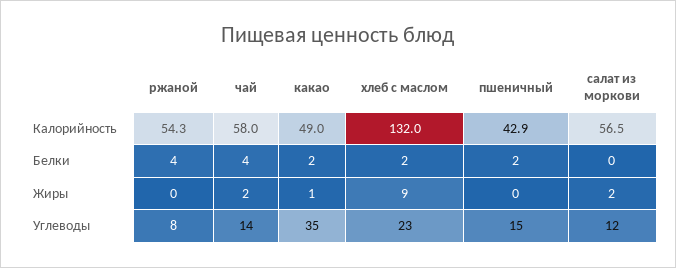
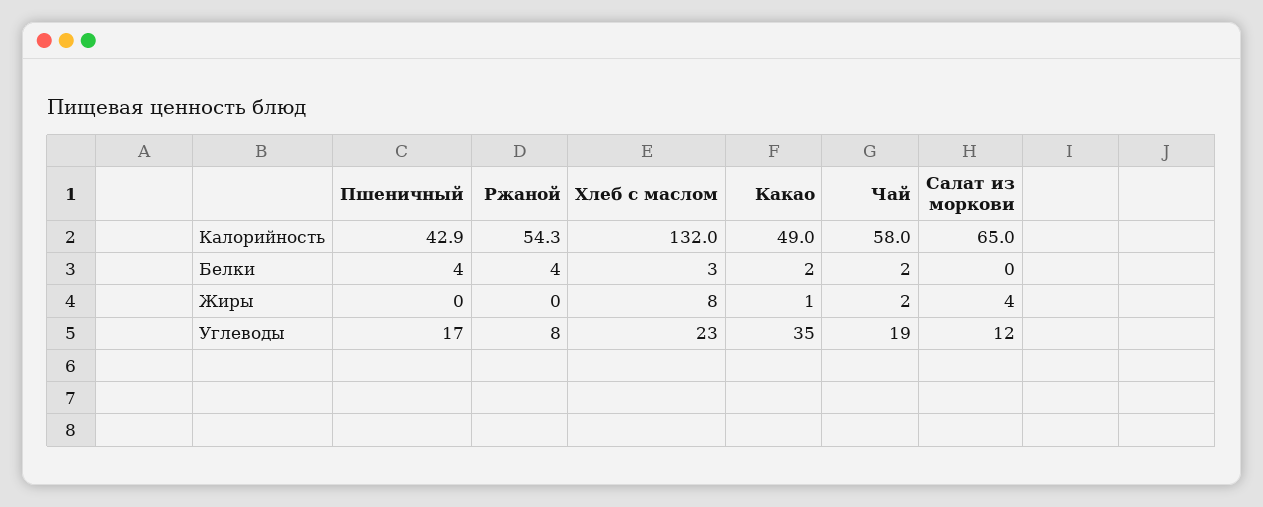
  {
    "ржаной": {
      "Калорийность": 54.3,
      "Белки": 4,
      "Жиры": 0,
      "Углеводы": 8
    },
    "чай": {
      "Калорийность": 58,
-     "Белки": 4,
+     "Белки": 2,
      "Жиры": 2,
-     "Углеводы": 14
+     "Углеводы": 19
    },
    "какао": {
      "Калорийность": 49,
      "Белки": 2,
      "Жиры": 1,
      "Углеводы": 35
    },
    "хлеб с маслом": {
      "Калорийность": 132,
-     "Белки": 2,
+     "Белки": 3,
-     "Жиры": 9,
+     "Жиры": 8,
      "Углеводы": 23
    },
    "пшеничный": {
      "Калорийность": 42.9,
-     "Белки": 2,
+     "Белки": 4,
      "Жиры": 0,
-     "Углеводы": 15
+     "Углеводы": 17
    },
    "салат из моркови": {
-     "Калорийность": 56.5,
+     "Калорийность": 65,
      "Белки": 0,
-     "Жиры": 2,
+     "Жиры": 4,
      "Углеводы": 12
    }
  }

